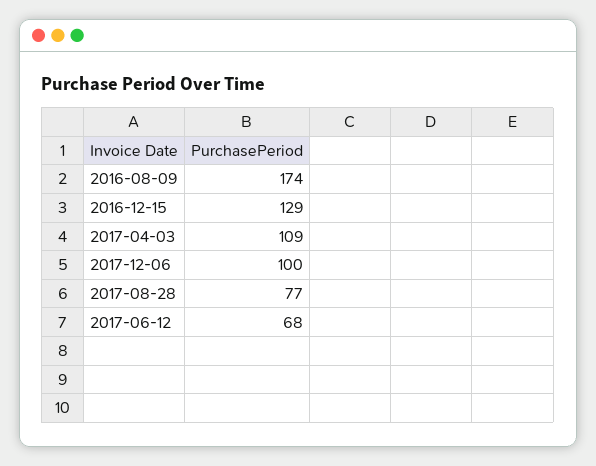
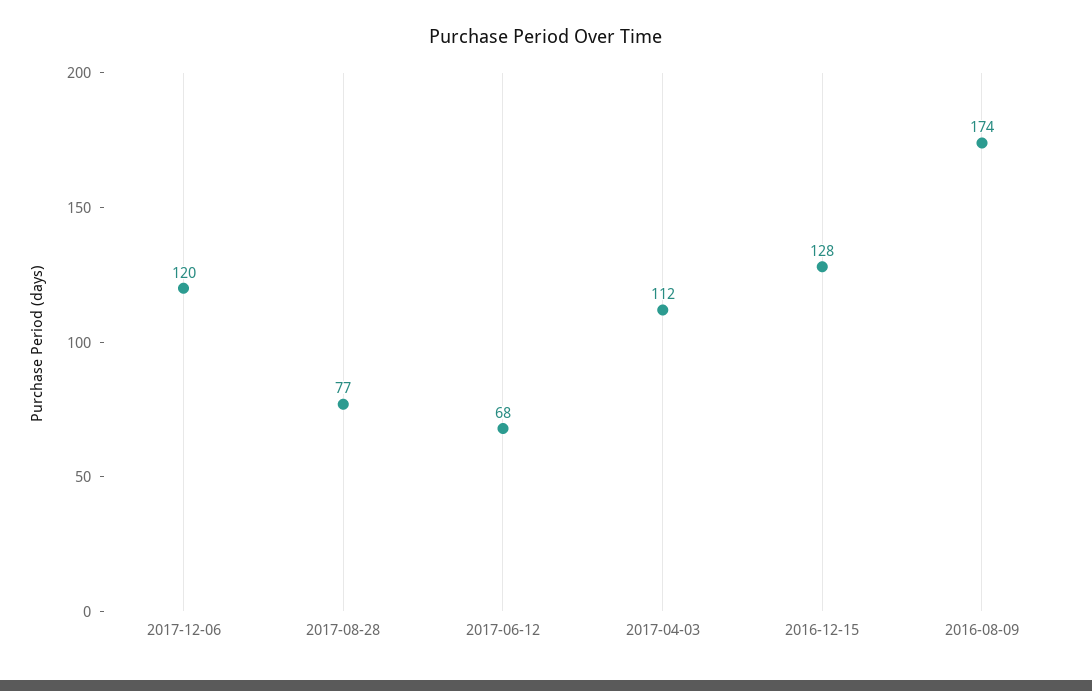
  {
    "2016-08-09": 174,
-   "2016-12-15": 129,
+   "2016-12-15": 128,
-   "2017-04-03": 109,
+   "2017-04-03": 112,
-   "2017-12-06": 100,
+   "2017-12-06": 120,
    "2017-08-28": 77,
    "2017-06-12": 68
  }

